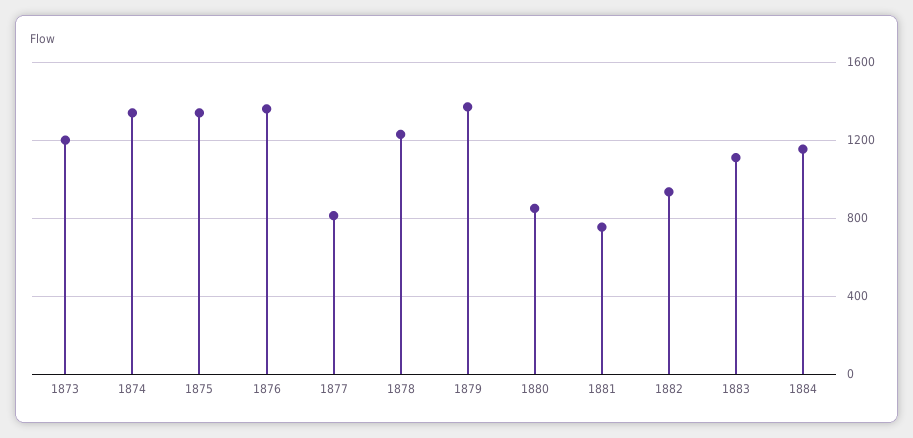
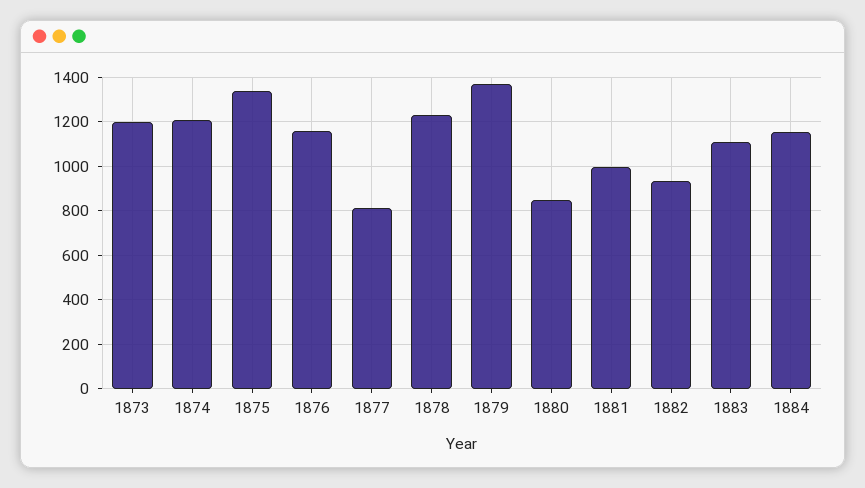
  {
    "1873": 1200,
-   "1874": 1350,
+   "1874": 1200,
    "1875": 1350,
-   "1876": 1350,
+   "1876": 1150,
    "1877": 800,
    "1878": 1250,
    "1879": 1350,
    "1880": 850,
-   "1881": 750,
+   "1881": 1000,
    "1882": 950,
    "1883": 1100,
    "1884": 1150
  }

